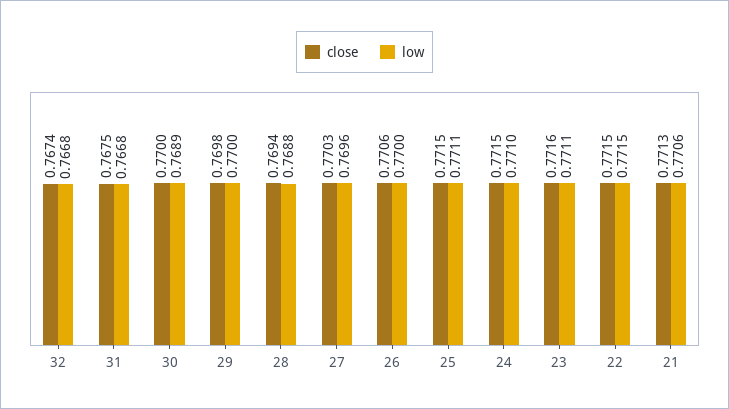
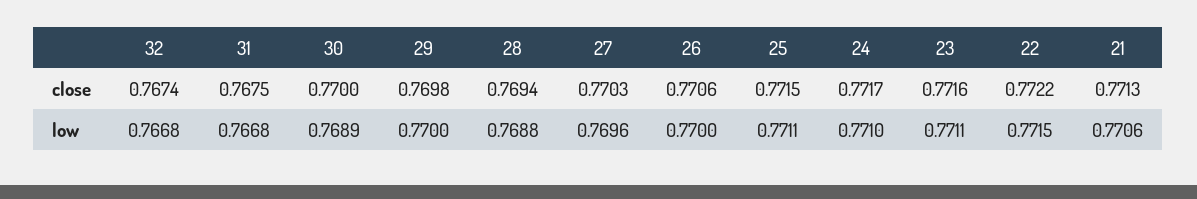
  {
    "close": {
      "32": 0.7674,
      "31": 0.7675,
      "30": 0.77,
      "29": 0.7698,
      "28": 0.7694,
      "27": 0.7703,
      "26": 0.7706,
      "25": 0.7715,
-     "24": 0.7715,
+     "24": 0.7717,
      "23": 0.7716,
-     "22": 0.7715,
+     "22": 0.7722,
      "21": 0.7713
    },
    "low": {
      "32": 0.7668,
      "31": 0.7668,
      "30": 0.7689,
      "29": 0.77,
      "28": 0.7688,
      "27": 0.7696,
      "26": 0.77,
      "25": 0.7711,
      "24": 0.771,
      "23": 0.7711,
      "22": 0.7715,
      "21": 0.7706
    }
  }

